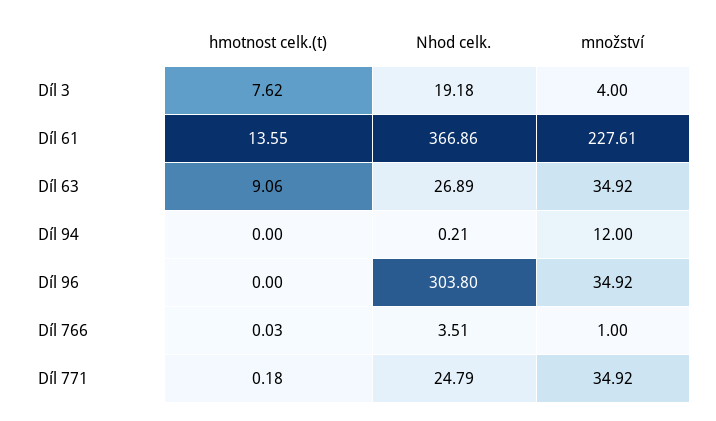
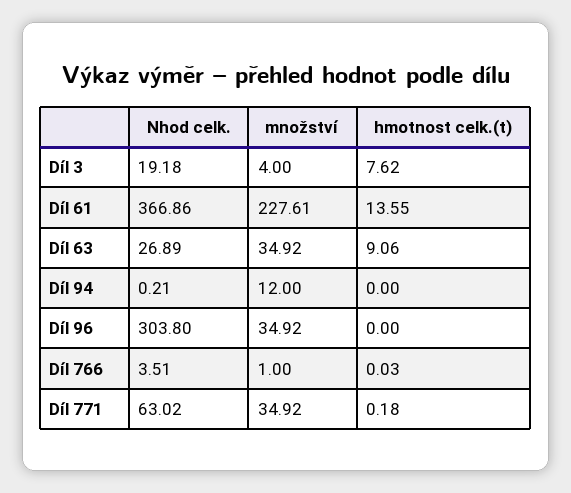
  {
    "hmotnost celk.(t)": {
      "Díl 3": 7.62,
      "Díl 61": 13.55,
      "Díl 63": 9.06,
      "Díl 94": 0,
      "Díl 96": 0,
      "Díl 766": 0.03,
      "Díl 771": 0.18
    },
    "Nhod celk.": {
      "Díl 3": 19.18,
      "Díl 61": 366.86,
      "Díl 63": 26.89,
      "Díl 94": 0.21,
      "Díl 96": 303.8,
      "Díl 766": 3.51,
-     "Díl 771": 24.79
+     "Díl 771": 63.02
    },
    "množství": {
      "Díl 3": 4,
      "Díl 61": 227.61,
      "Díl 63": 34.92,
      "Díl 94": 12,
      "Díl 96": 34.92,
      "Díl 766": 1,
      "Díl 771": 34.92
    }
  }

